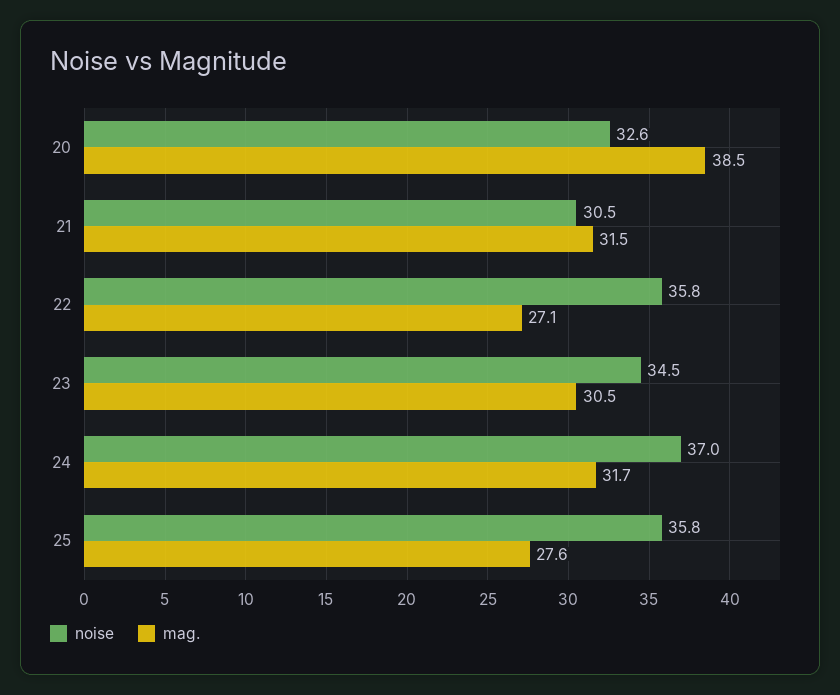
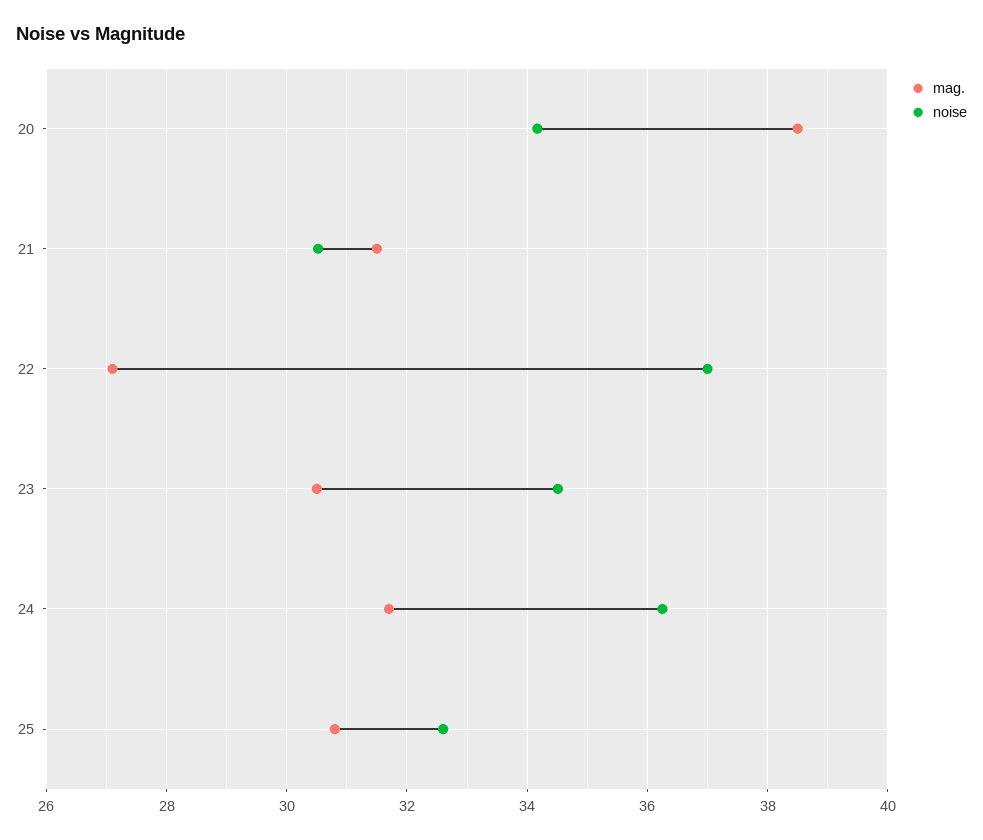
  {
    "noise": {
-     "20": 32.6,
+     "20": 34.2,
      "21": 30.5,
-     "22": 35.8,
+     "22": 37,
      "23": 34.5,
-     "24": 37,
+     "24": 36.2,
-     "25": 35.8
+     "25": 32.6
    },
    "mag.": {
      "20": 38.5,
      "21": 31.5,
      "22": 27.1,
      "23": 30.5,
      "24": 31.7,
-     "25": 27.6
+     "25": 30.8
    }
  }

